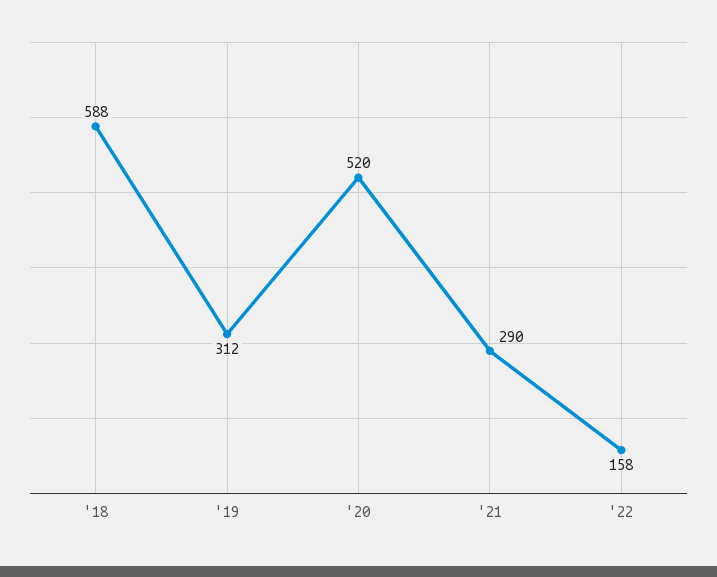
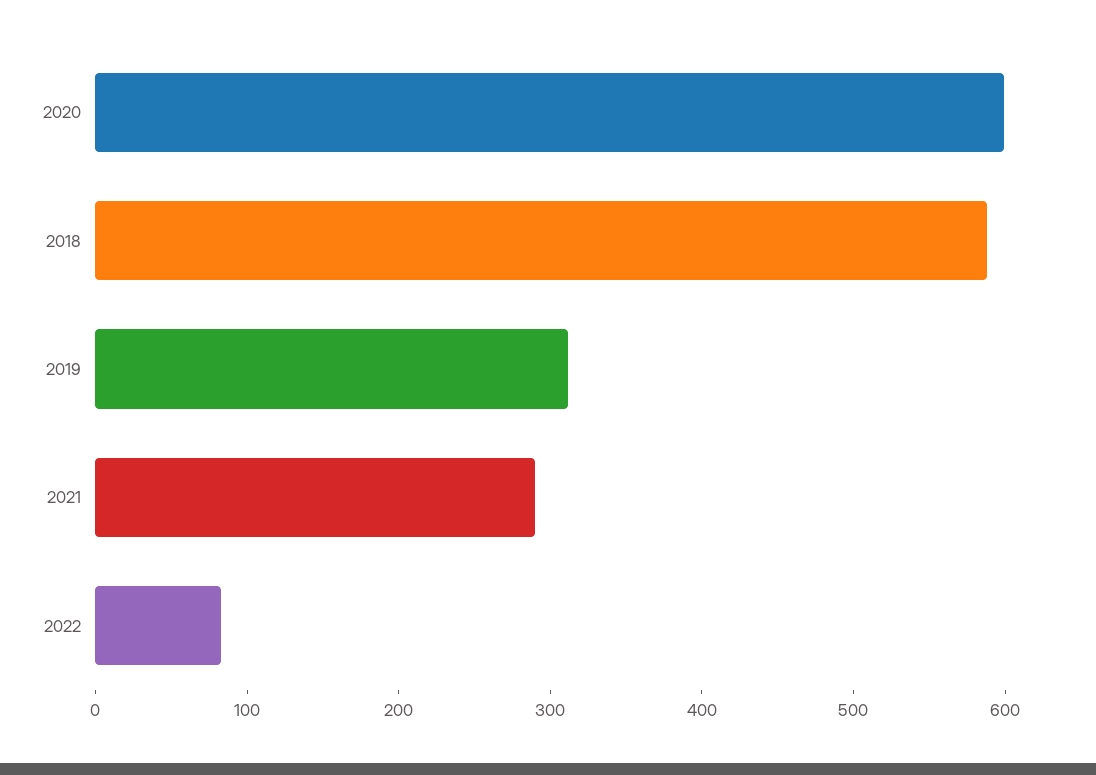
  {
    "'18": 588,
    "'19": 312,
-   "'20": 520,
+   "'20": 600,
    "'21": 290,
-   "'22": 158
+   "'22": 80
  }

